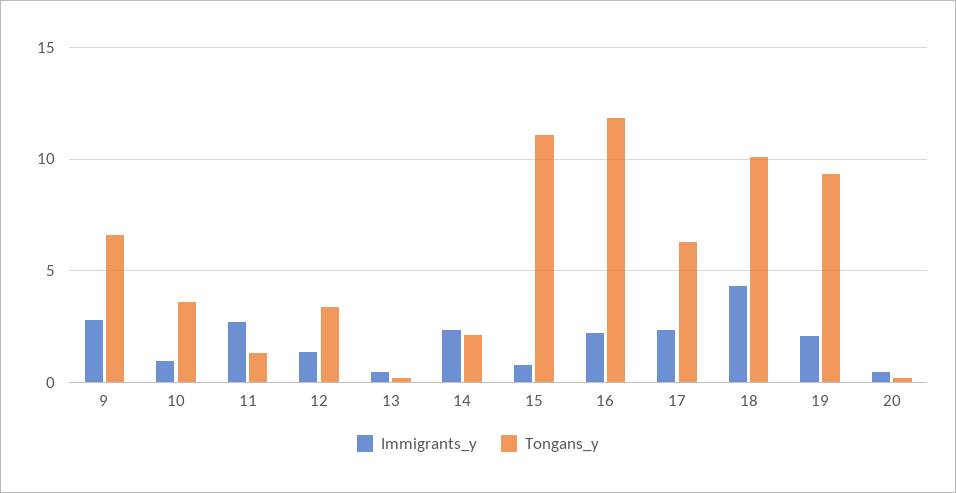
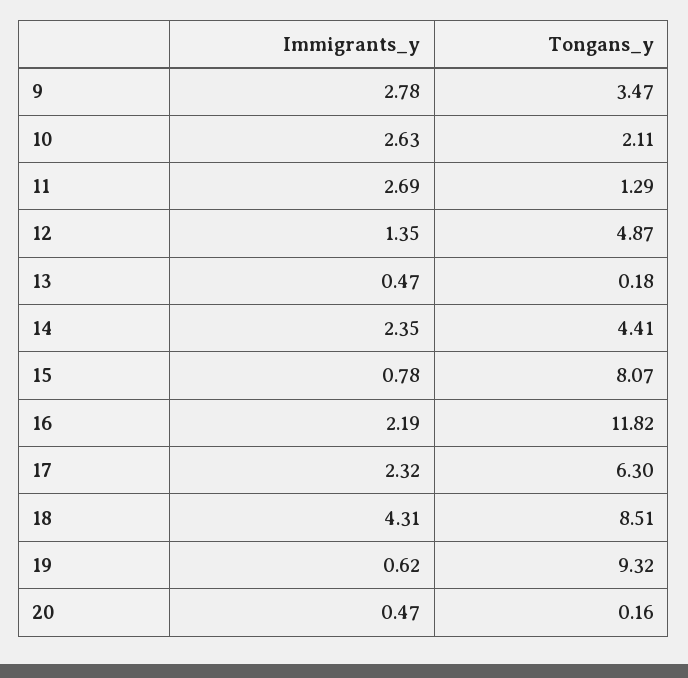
  {
    "Immigrants_y": {
      "9": 2.78,
-     "10": 1,
+     "10": 2.63,
      "11": 2.69,
      "12": 1.35,
      "13": 0.47,
      "14": 2.35,
      "15": 0.78,
      "16": 2.19,
      "17": 2.32,
      "18": 4.31,
-     "19": 2,
+     "19": 0.62,
      "20": 0.47
    },
    "Tongans_y": {
-     "9": 6.5,
+     "9": 3.47,
-     "10": 3.5,
+     "10": 2.11,
      "11": 1.29,
-     "12": 3.5,
+     "12": 4.87,
      "13": 0.18,
-     "14": 2,
+     "14": 4.41,
-     "15": 11,
+     "15": 8.07,
      "16": 11.82,
      "17": 6.3,
-     "18": 10,
+     "18": 8.51,
      "19": 9.32,
      "20": 0.16
    }
  }

